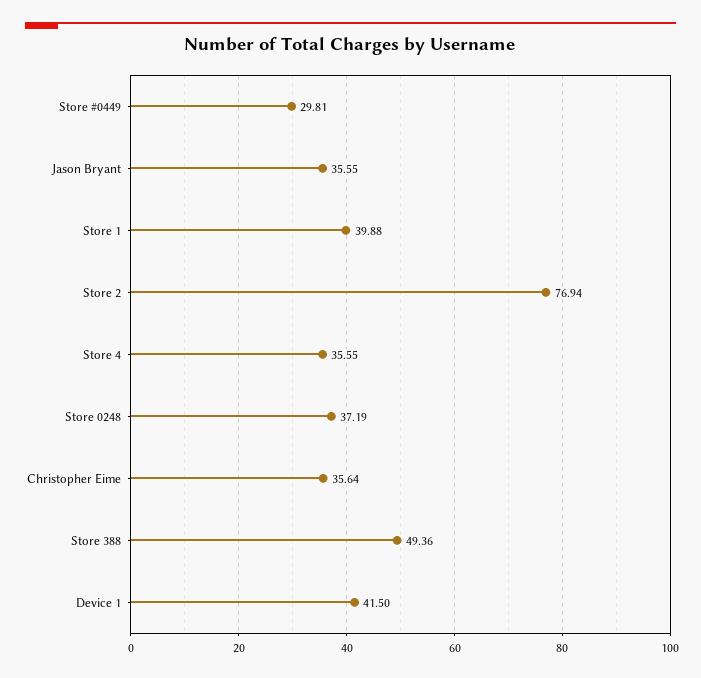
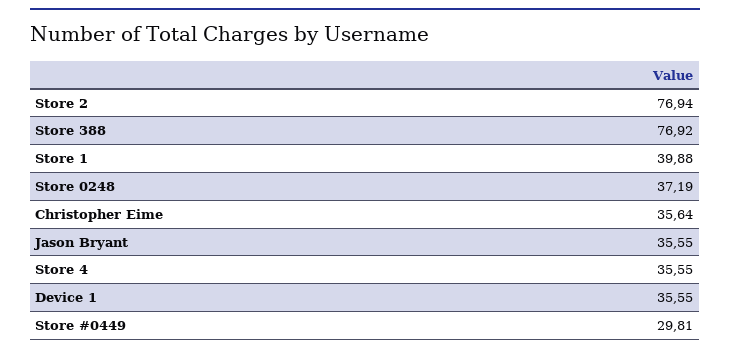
  {
    "Store #0449": 29.81,
    "Jason Bryant": 35.55,
    "Store 1": 39.88,
    "Store 2": 76.94,
    "Store 4": 35.55,
    "Store 0248": 37.19,
    "Christopher Eime": 35.64,
-   "Store 388": 49.36,
+   "Store 388": 76.92,
-   "Device 1": 41.5
+   "Device 1": 35.55
  }

